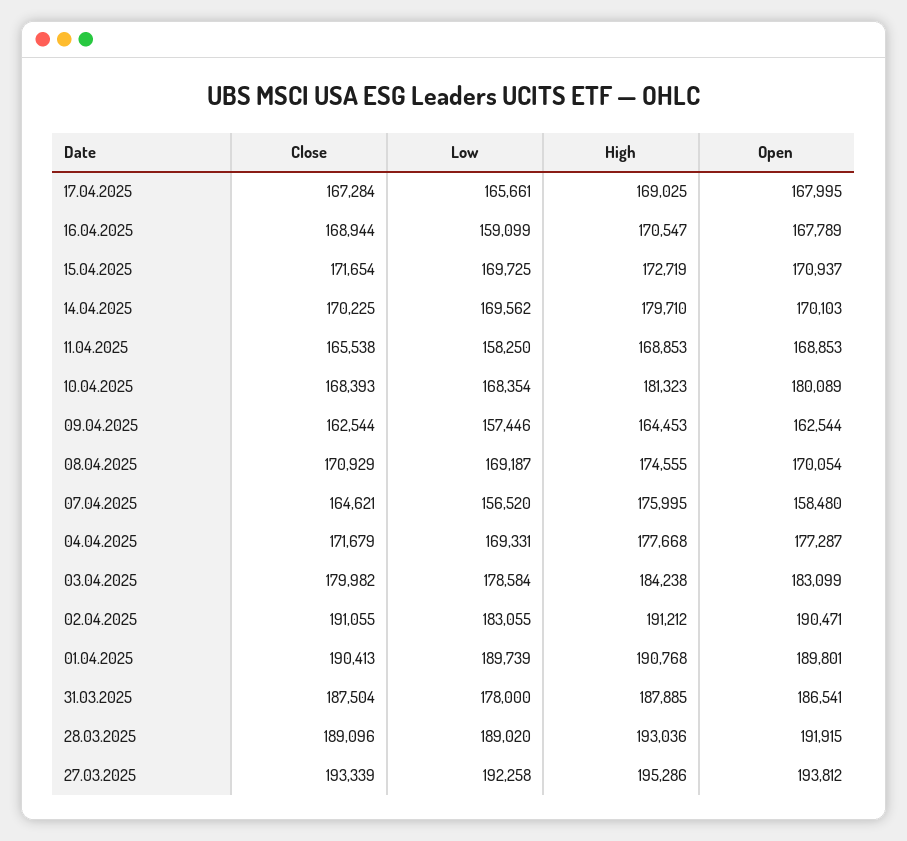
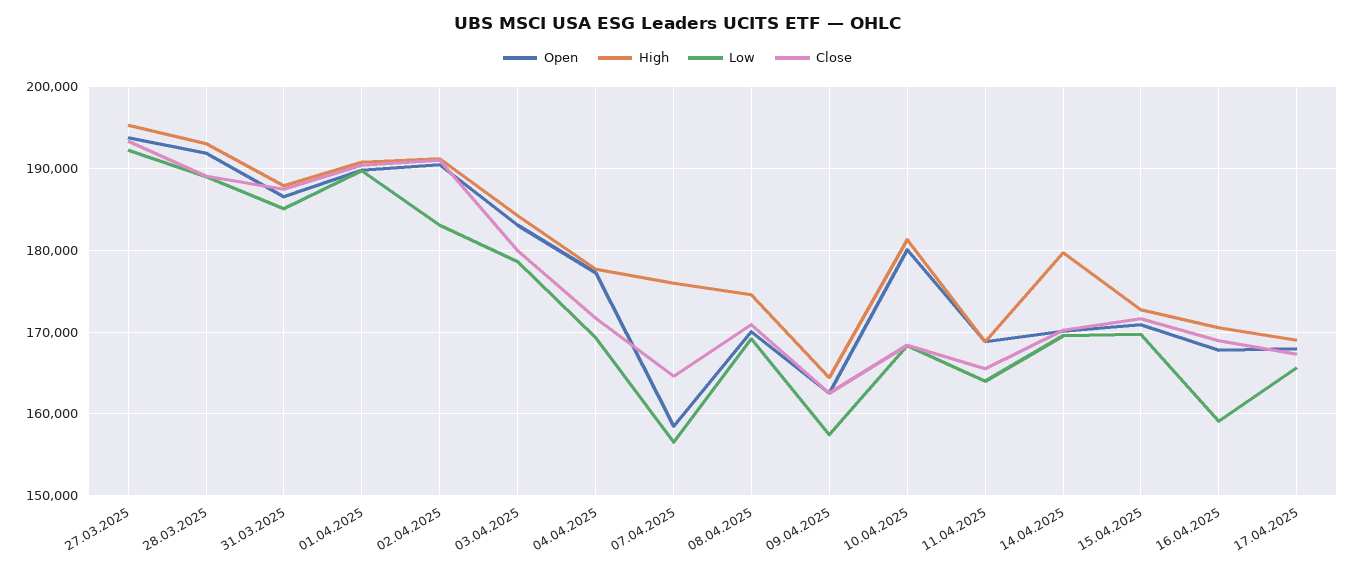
  {
    "Close": {
      "17.04.2025": 167284,
      "16.04.2025": 168944,
      "15.04.2025": 171654,
      "14.04.2025": 170225,
      "11.04.2025": 165538,
      "10.04.2025": 168393,
      "09.04.2025": 162544,
      "08.04.2025": 170929,
      "07.04.2025": 164621,
      "04.04.2025": 171679,
      "03.04.2025": 179982,
      "02.04.2025": 191055,
      "01.04.2025": 190413,
      "31.03.2025": 187504,
      "28.03.2025": 189096,
      "27.03.2025": 193339
    },
    "Low": {
      "17.04.2025": 165661,
      "16.04.2025": 159099,
      "15.04.2025": 169725,
      "14.04.2025": 169562,
-     "11.04.2025": 158250,
+     "11.04.2025": 164000,
      "10.04.2025": 168354,
      "09.04.2025": 157446,
      "08.04.2025": 169187,
      "07.04.2025": 156520,
      "04.04.2025": 169331,
      "03.04.2025": 178584,
      "02.04.2025": 183055,
      "01.04.2025": 189739,
-     "31.03.2025": 178000,
+     "31.03.2025": 185000,
      "28.03.2025": 189020,
      "27.03.2025": 192258
    },
    "High": {
      "17.04.2025": 169025,
      "16.04.2025": 170547,
      "15.04.2025": 172719,
      "14.04.2025": 179710,
      "11.04.2025": 168853,
      "10.04.2025": 181323,
      "09.04.2025": 164453,
      "08.04.2025": 174555,
      "07.04.2025": 175995,
      "04.04.2025": 177668,
      "03.04.2025": 184238,
      "02.04.2025": 191212,
      "01.04.2025": 190768,
      "31.03.2025": 187885,
      "28.03.2025": 193036,
      "27.03.2025": 195286
    },
    "Open": {
      "17.04.2025": 167995,
      "16.04.2025": 167789,
      "15.04.2025": 170937,
      "14.04.2025": 170103,
      "11.04.2025": 168853,
      "10.04.2025": 180089,
      "09.04.2025": 162544,
      "08.04.2025": 170054,
      "07.04.2025": 158480,
      "04.04.2025": 177287,
      "03.04.2025": 183099,
      "02.04.2025": 190471,
      "01.04.2025": 189801,
      "31.03.2025": 186541,
      "28.03.2025": 191915,
      "27.03.2025": 193812
    }
  }

